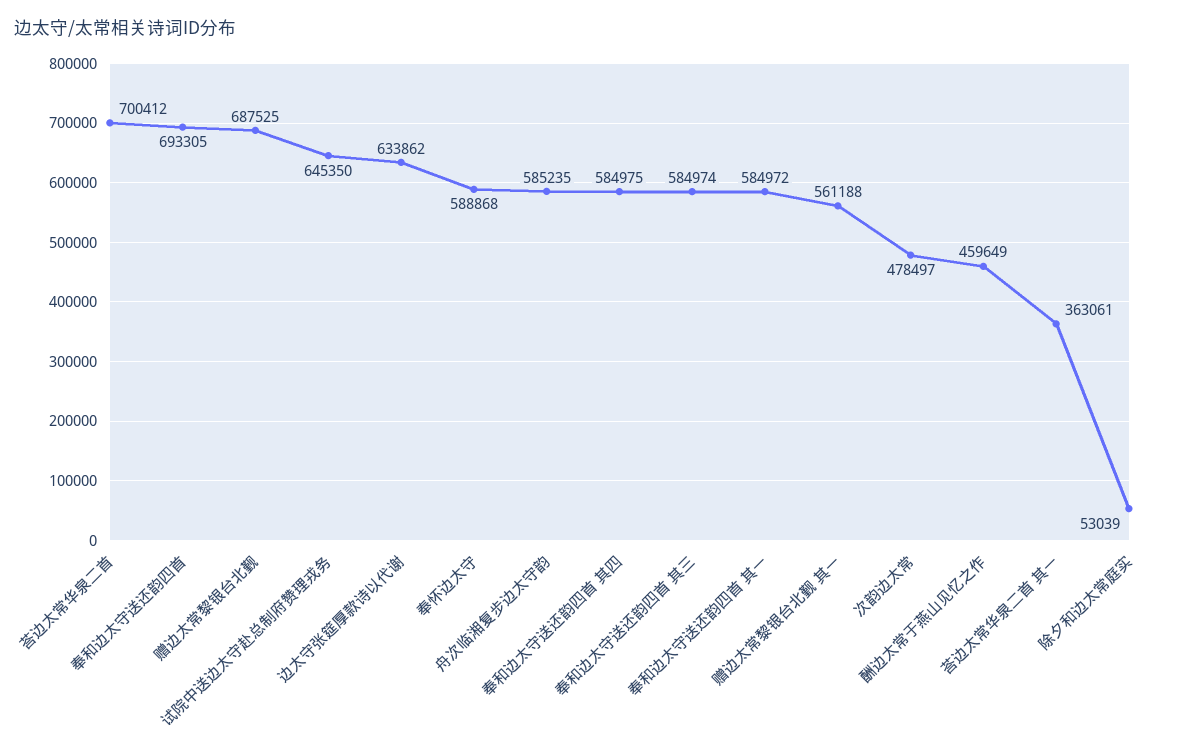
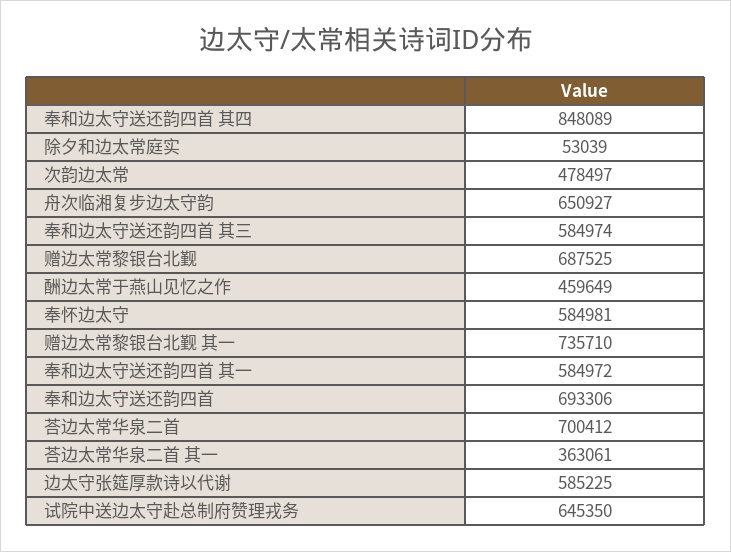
  {
    "荅边太常华泉二首": 700412,
-   "奉和边太守送还韵四首": 693305,
+   "奉和边太守送还韵四首": 693306,
    "赠边太常黎银台北觐": 687525,
    "试院中送边太守赴总制府赞理戎务": 645350,
-   "边太守张筵厚款诗以代谢": 633862,
+   "边太守张筵厚款诗以代谢": 585225,
-   "奉怀边太守": 588868,
+   "奉怀边太守": 584981,
-   "舟次临湘复步边太守韵": 585235,
+   "舟次临湘复步边太守韵": 650927,
-   "奉和边太守送还韵四首 其四": 584975,
+   "奉和边太守送还韵四首 其四": 848089,
    "奉和边太守送还韵四首 其三": 584974,
    "奉和边太守送还韵四首 其一": 584972,
-   "赠边太常黎银台北觐 其一": 561188,
+   "赠边太常黎银台北觐 其一": 735710,
    "次韵边太常": 478497,
    "酬边太常于燕山见忆之作": 459649,
    "荅边太常华泉二首 其一": 363061,
    "除夕和边太常庭实": 53039
  }

